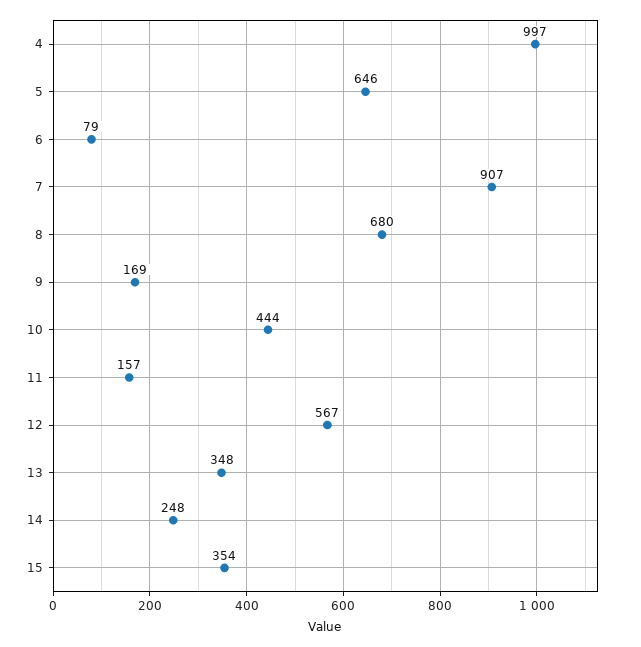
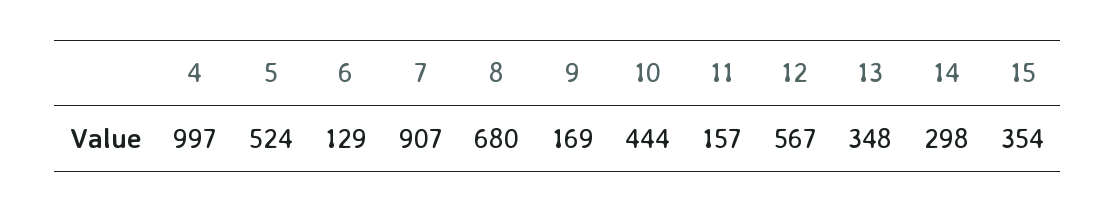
  {
    "4": 997,
-   "5": 646,
+   "5": 524,
-   "6": 79,
+   "6": 129,
    "7": 907,
    "8": 680,
    "9": 169,
    "10": 444,
    "11": 157,
    "12": 567,
    "13": 348,
-   "14": 248,
+   "14": 298,
    "15": 354
  }

